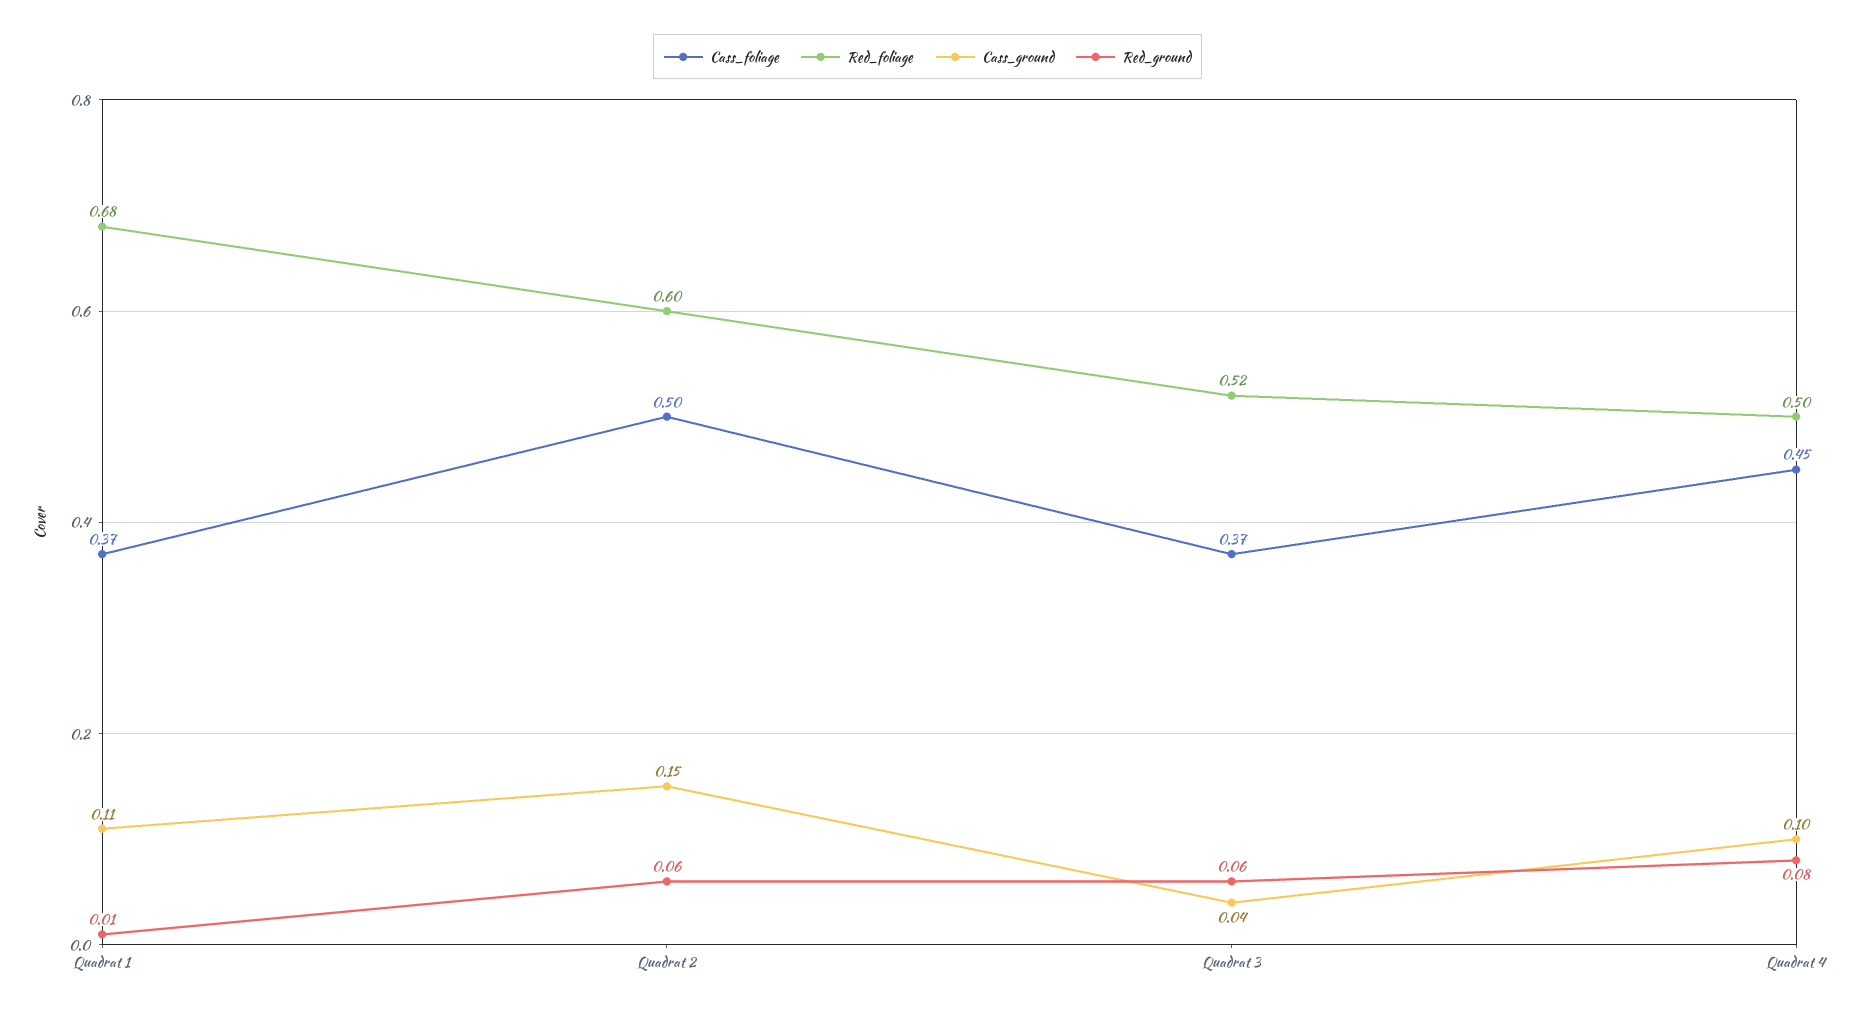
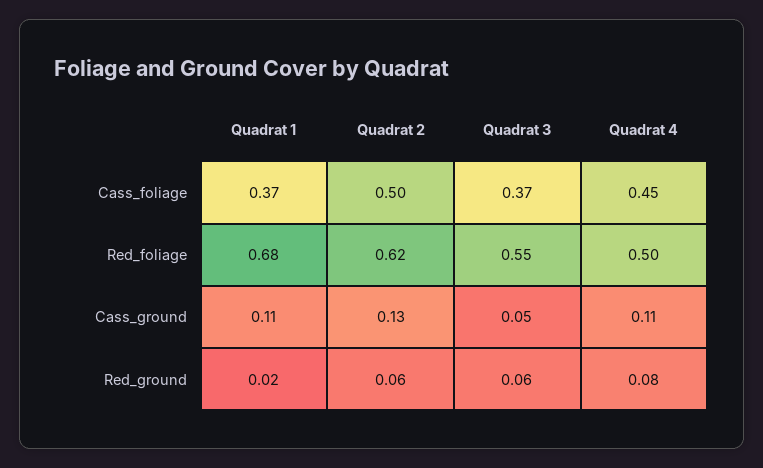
  {
    "Cass_foliage": {
      "Quadrat 1": 0.37,
      "Quadrat 2": 0.5,
      "Quadrat 3": 0.37,
      "Quadrat 4": 0.45
    },
    "Red_foliage": {
      "Quadrat 1": 0.68,
-     "Quadrat 2": 0.6,
+     "Quadrat 2": 0.62,
-     "Quadrat 3": 0.52,
+     "Quadrat 3": 0.55,
      "Quadrat 4": 0.5
    },
    "Cass_ground": {
      "Quadrat 1": 0.11,
-     "Quadrat 2": 0.15,
+     "Quadrat 2": 0.13,
-     "Quadrat 3": 0.04,
+     "Quadrat 3": 0.05,
-     "Quadrat 4": 0.1
+     "Quadrat 4": 0.11
    },
    "Red_ground": {
-     "Quadrat 1": 0.01,
+     "Quadrat 1": 0.02,
      "Quadrat 2": 0.06,
      "Quadrat 3": 0.06,
      "Quadrat 4": 0.08
    }
  }

